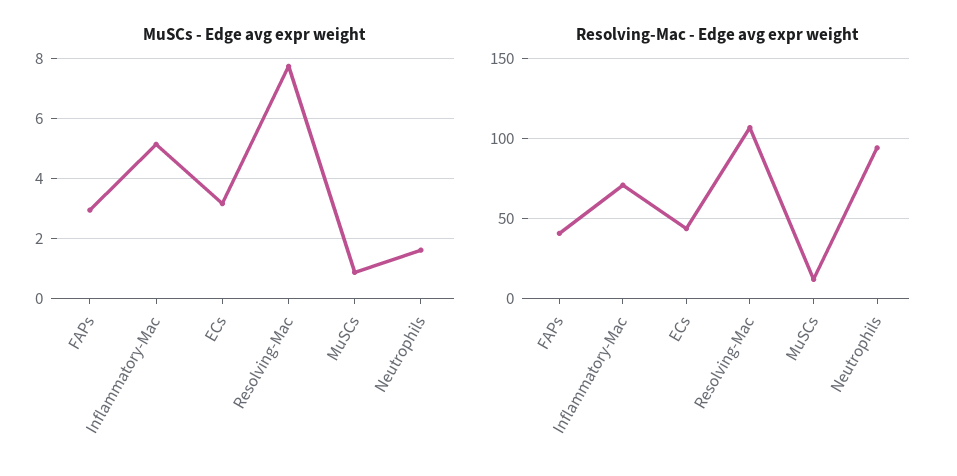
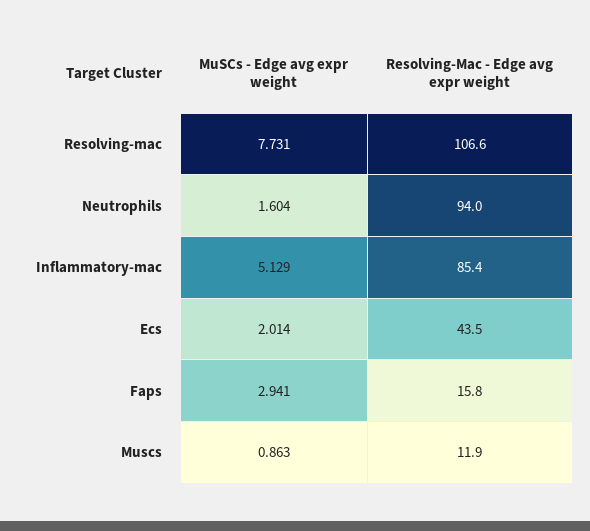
  {
    "MuSCs - Edge avg expr weight": {
      "FAPs": 2.941,
      "Inflammatory-Mac": 5.129,
-     "ECs": 3.2,
+     "ECs": 2.014,
      "Resolving-Mac": 7.731,
      "MuSCs": 0.863,
      "Neutrophils": 1.604
    },
    "Resolving-Mac - Edge avg expr weight": {
-     "FAPs": 40,
+     "FAPs": 15.8,
-     "Inflammatory-Mac": 70,
+     "Inflammatory-Mac": 85.4,
      "ECs": 43.5,
      "Resolving-Mac": 106.6,
      "MuSCs": 11.9,
      "Neutrophils": 94
    }
  }

